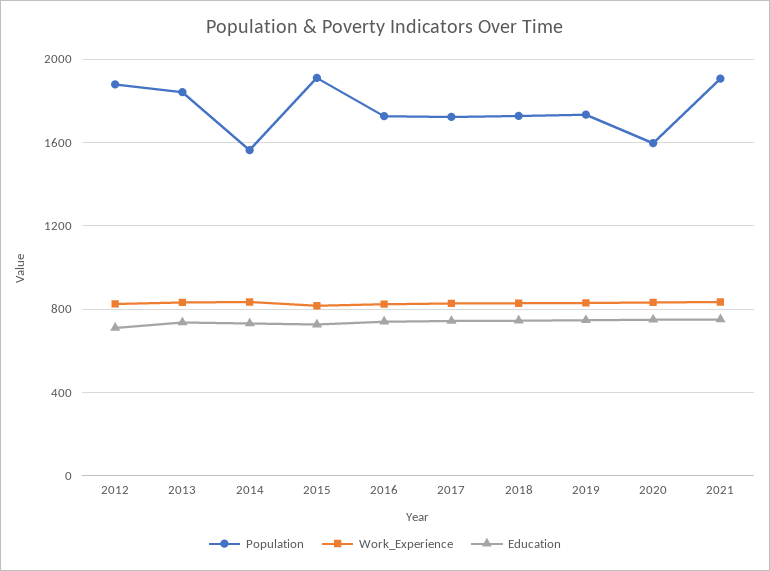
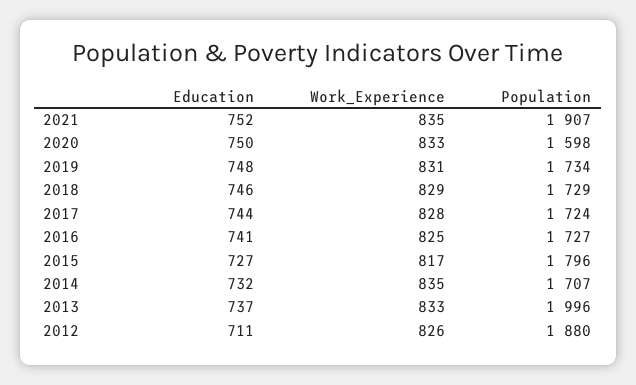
  {
    "Population": {
      "2012": 1880,
-     "2013": 1850,
+     "2013": 1996,
-     "2014": 1550,
+     "2014": 1707,
-     "2015": 1900,
+     "2015": 1796,
      "2016": 1727,
      "2017": 1724,
      "2018": 1729,
      "2019": 1734,
      "2020": 1598,
      "2021": 1907
    },
    "Work_Experience": {
      "2012": 826,
      "2013": 833,
      "2014": 835,
      "2015": 817,
      "2016": 825,
      "2017": 828,
      "2018": 829,
      "2019": 831,
      "2020": 833,
      "2021": 835
    },
    "Education": {
      "2012": 711,
      "2013": 737,
      "2014": 732,
      "2015": 727,
      "2016": 741,
      "2017": 744,
      "2018": 746,
      "2019": 748,
      "2020": 750,
      "2021": 752
    }
  }

